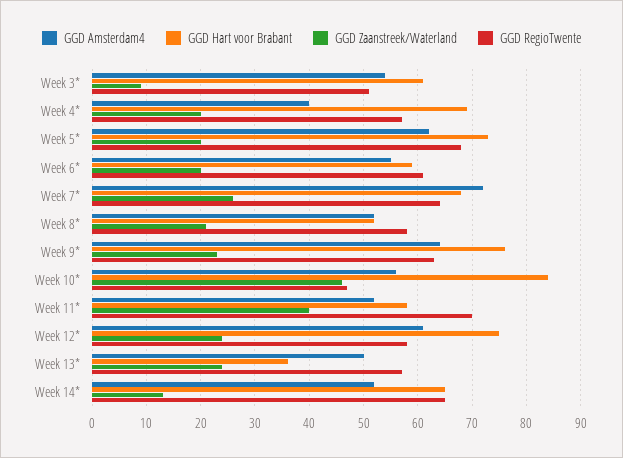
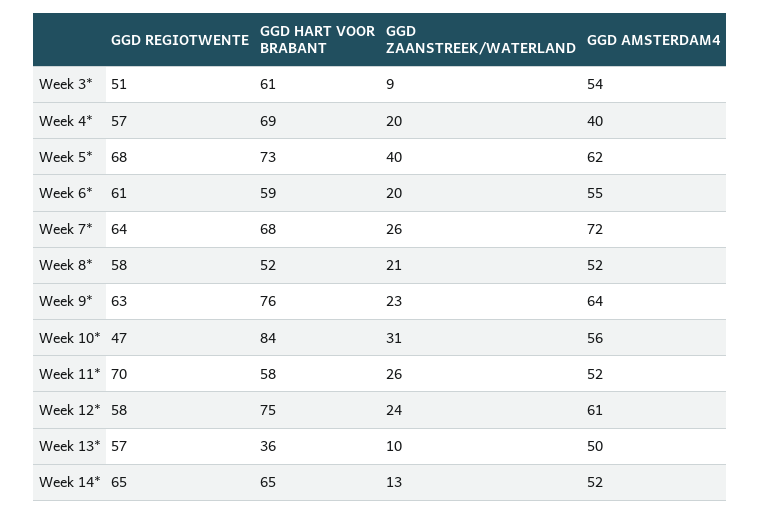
  {
    "GGD Amsterdam4": {
      "Week 3*": 54,
      "Week 4*": 40,
      "Week 5*": 62,
      "Week 6*": 55,
      "Week 7*": 72,
      "Week 8*": 52,
      "Week 9*": 64,
      "Week 10*": 56,
      "Week 11*": 52,
      "Week 12*": 61,
      "Week 13*": 50,
      "Week 14*": 52
    },
    "GGD Hart voor Brabant": {
      "Week 3*": 61,
      "Week 4*": 69,
      "Week 5*": 73,
      "Week 6*": 59,
      "Week 7*": 68,
      "Week 8*": 52,
      "Week 9*": 76,
      "Week 10*": 84,
      "Week 11*": 58,
      "Week 12*": 75,
      "Week 13*": 36,
      "Week 14*": 65
    },
    "GGD Zaanstreek/Waterland": {
      "Week 3*": 9,
      "Week 4*": 20,
-     "Week 5*": 20,
+     "Week 5*": 40,
      "Week 6*": 20,
      "Week 7*": 26,
      "Week 8*": 21,
      "Week 9*": 23,
-     "Week 10*": 45,
+     "Week 10*": 31,
-     "Week 11*": 40,
+     "Week 11*": 26,
      "Week 12*": 24,
-     "Week 13*": 25,
+     "Week 13*": 10,
      "Week 14*": 13
    },
    "GGD RegioTwente": {
      "Week 3*": 51,
      "Week 4*": 57,
      "Week 5*": 68,
      "Week 6*": 61,
      "Week 7*": 64,
      "Week 8*": 58,
      "Week 9*": 63,
      "Week 10*": 47,
      "Week 11*": 70,
      "Week 12*": 58,
      "Week 13*": 57,
      "Week 14*": 65
    }
  }

